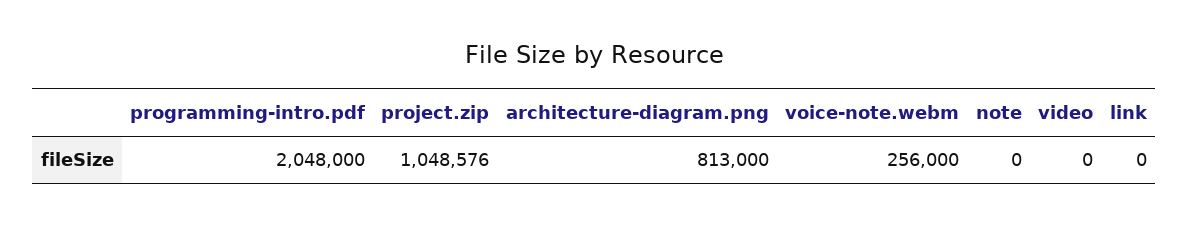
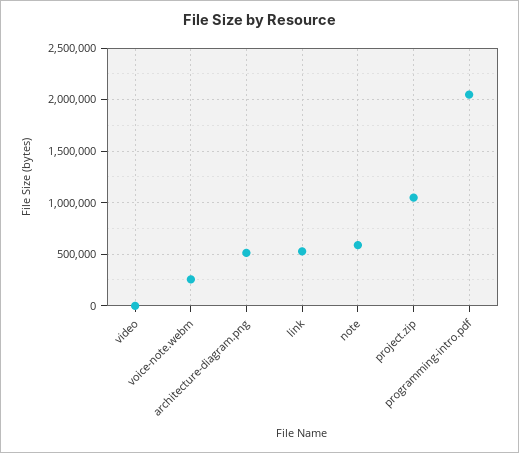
  {
    "programming-intro.pdf": 2048000,
    "project.zip": 1048576,
-   "architecture-diagram.png": 813000,
+   "architecture-diagram.png": 500000,
    "voice-note.webm": 256000,
-   "note": 0,
+   "note": 600000,
    "video": 0,
-   "link": 0
+   "link": 500000
  }

